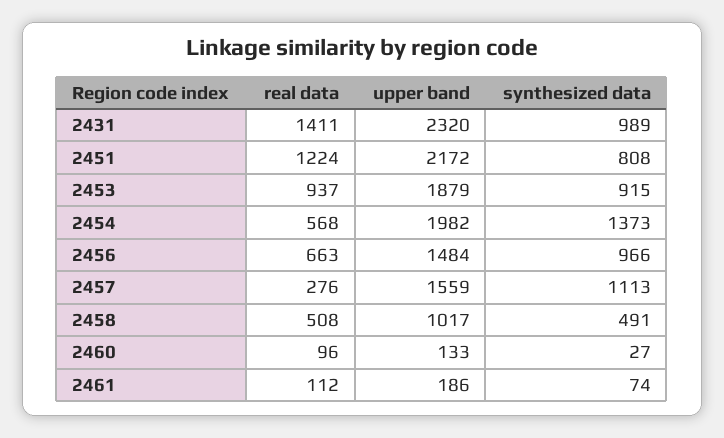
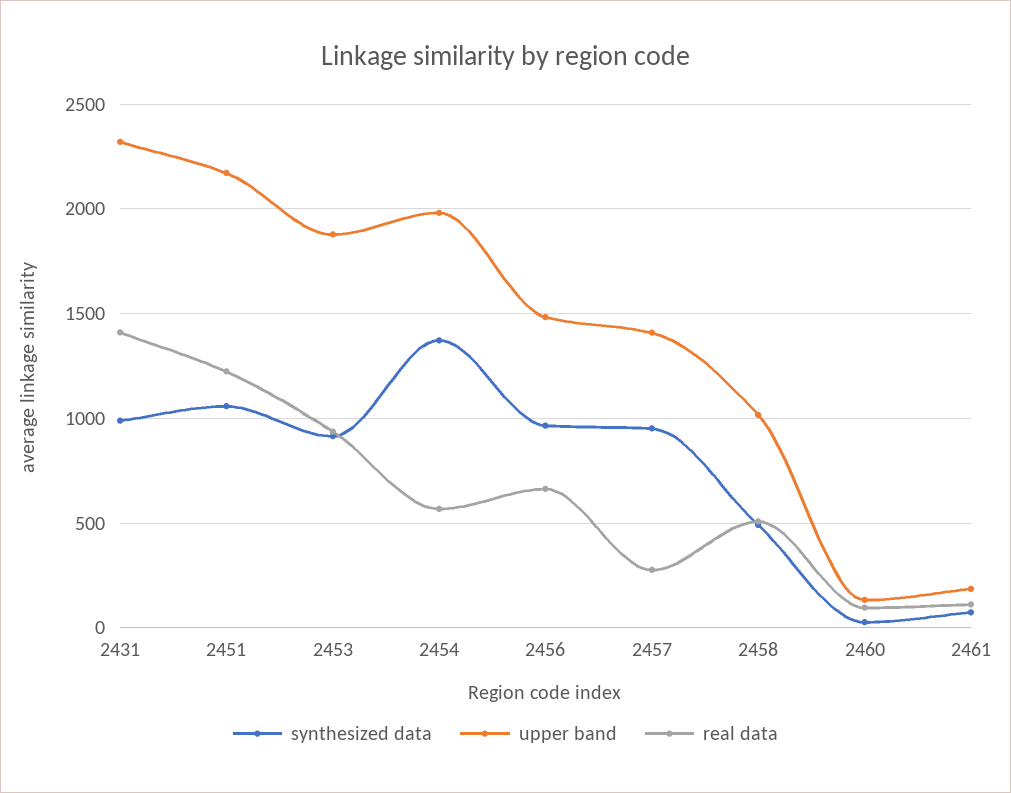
  {
    "real data": {
      "2431": 1411,
      "2451": 1224,
      "2453": 937,
      "2454": 568,
      "2456": 663,
      "2457": 276,
      "2458": 508,
      "2460": 96,
      "2461": 112
    },
    "upper band": {
      "2431": 2320,
      "2451": 2172,
      "2453": 1879,
      "2454": 1982,
      "2456": 1484,
-     "2457": 1559,
+     "2457": 1400,
      "2458": 1017,
      "2460": 133,
      "2461": 186
    },
    "synthesized data": {
      "2431": 989,
-     "2451": 808,
+     "2451": 1050,
      "2453": 915,
      "2454": 1373,
      "2456": 966,
-     "2457": 1113,
+     "2457": 950,
      "2458": 491,
      "2460": 27,
      "2461": 74
    }
  }

